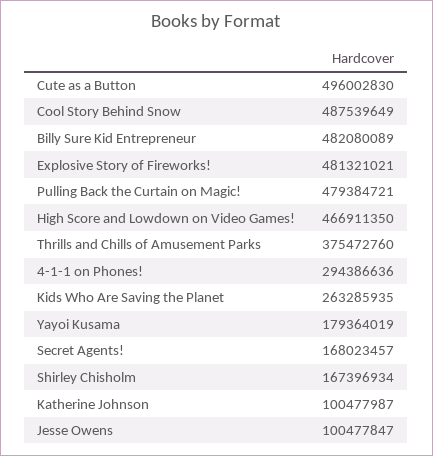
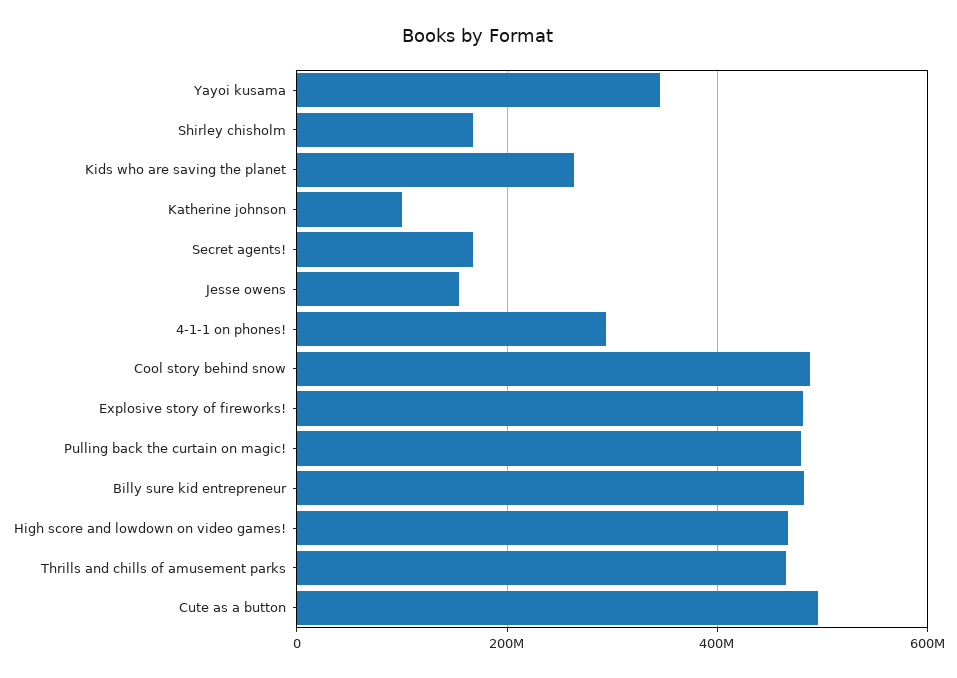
  {
    "Cute as a Button": 496002830,
    "Cool Story Behind Snow": 487539649,
    "Billy Sure Kid Entrepreneur": 482080089,
    "Explosive Story of Fireworks!": 481321021,
    "Pulling Back the Curtain on Magic!": 479384721,
    "High Score and Lowdown on Video Games!": 466911350,
-   "Thrills and Chills of Amusement Parks": 375472760,
+   "Thrills and Chills of Amusement Parks": 460000000,
    "4-1-1 on Phones!": 294386636,
    "Kids Who Are Saving the Planet": 263285935,
-   "Yayoi Kusama": 179364019,
+   "Yayoi Kusama": 340000000,
    "Secret Agents!": 168023457,
    "Shirley Chisholm": 167396934,
    "Katherine Johnson": 100477987,
-   "Jesse Owens": 100477847
+   "Jesse Owens": 160000000
  }

